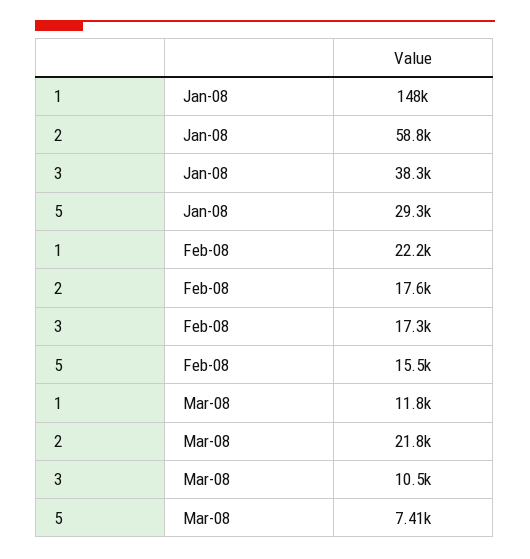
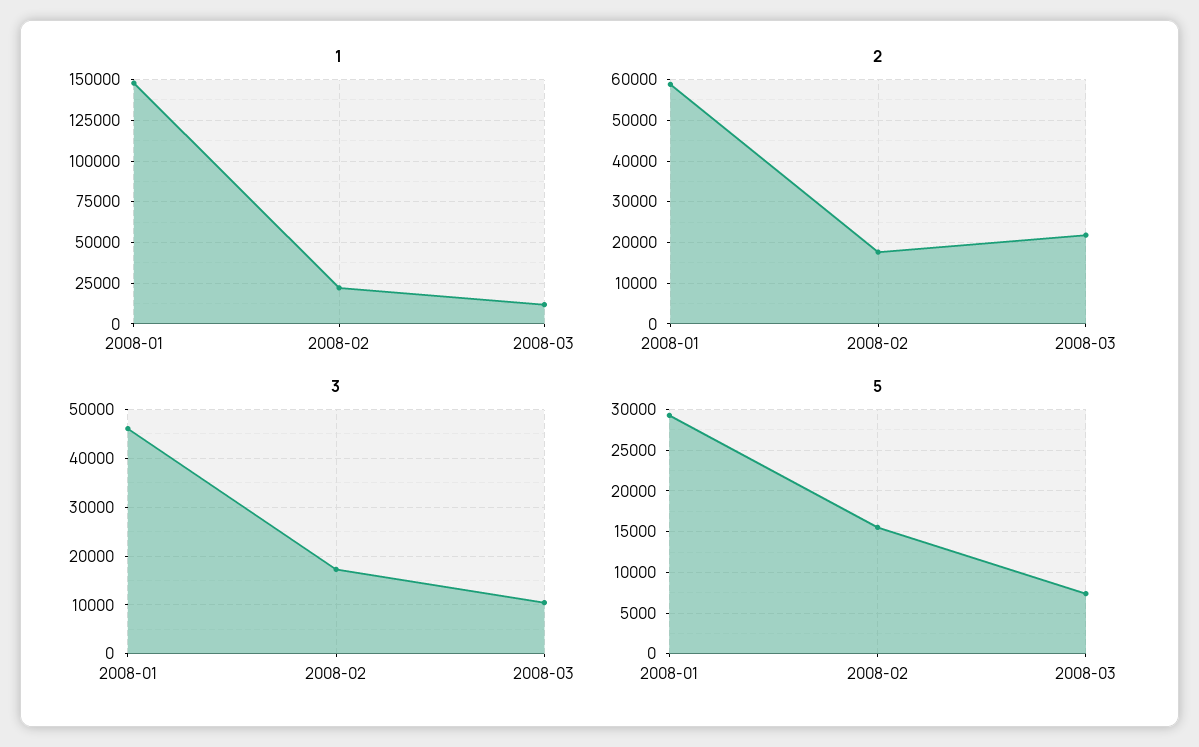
  {
    "1": {
      "Jan-08": 148000,
      "Feb-08": 22200,
      "Mar-08": 11800
    },
    "2": {
      "Jan-08": 58800,
      "Feb-08": 17600,
      "Mar-08": 21800
    },
    "3": {
-     "Jan-08": 38300,
+     "Jan-08": 46000,
      "Feb-08": 17300,
      "Mar-08": 10500
    },
    "5": {
      "Jan-08": 29300,
      "Feb-08": 15500,
      "Mar-08": 7410
    }
  }

